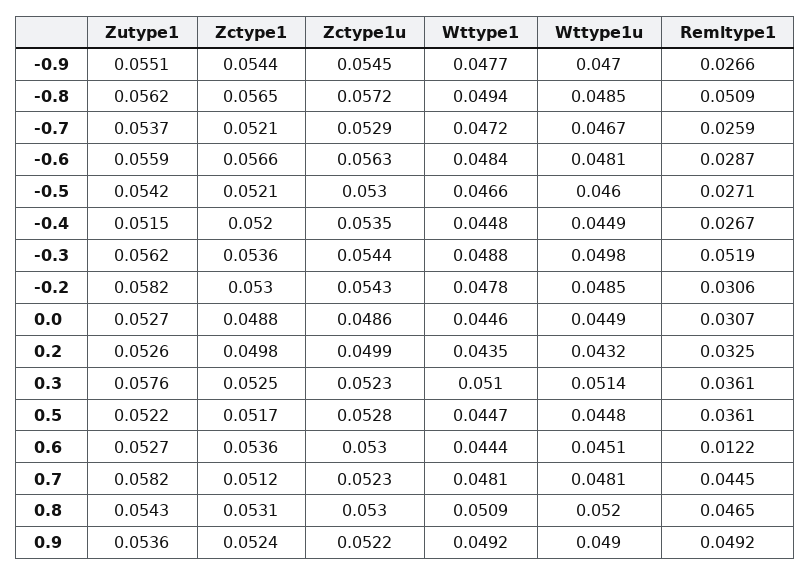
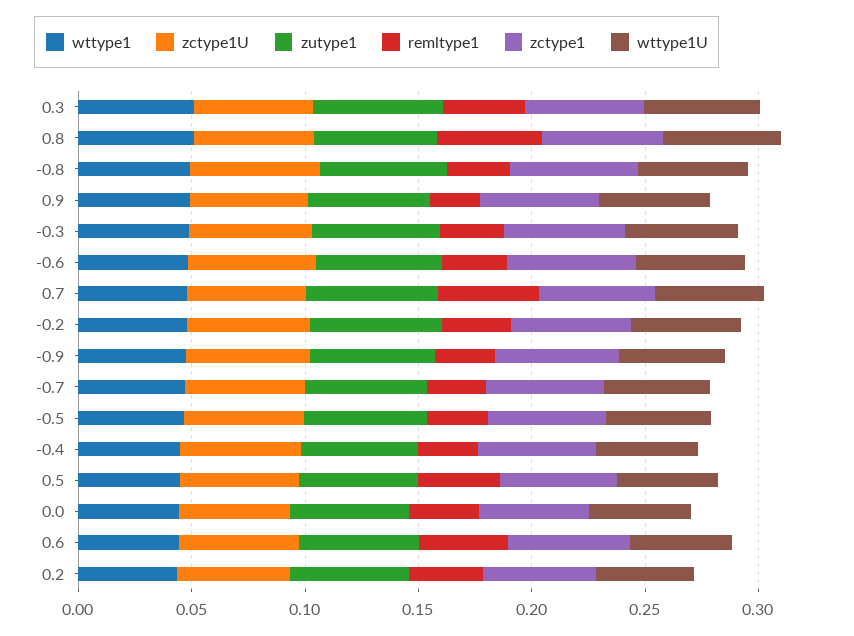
  {
    "Zutype1": {
      "-0.9": 0.0551,
      "-0.8": 0.0562,
      "-0.7": 0.0537,
      "-0.6": 0.0559,
      "-0.5": 0.0542,
      "-0.4": 0.0515,
      "-0.3": 0.0562,
      "-0.2": 0.0582,
      "0.0": 0.0527,
      "0.2": 0.0526,
      "0.3": 0.0576,
      "0.5": 0.0522,
      "0.6": 0.0527,
      "0.7": 0.0582,
      "0.8": 0.0543,
      "0.9": 0.0536
    },
    "Zctype1": {
      "-0.9": 0.0544,
      "-0.8": 0.0565,
      "-0.7": 0.0521,
      "-0.6": 0.0566,
      "-0.5": 0.0521,
      "-0.4": 0.052,
      "-0.3": 0.0536,
      "-0.2": 0.053,
      "0.0": 0.0488,
      "0.2": 0.0498,
      "0.3": 0.0525,
      "0.5": 0.0517,
      "0.6": 0.0536,
      "0.7": 0.0512,
      "0.8": 0.0531,
      "0.9": 0.0524
    },
    "Zctype1u": {
      "-0.9": 0.0545,
      "-0.8": 0.0572,
      "-0.7": 0.0529,
      "-0.6": 0.0563,
      "-0.5": 0.053,
      "-0.4": 0.0535,
      "-0.3": 0.0544,
      "-0.2": 0.0543,
      "0.0": 0.0486,
      "0.2": 0.0499,
      "0.3": 0.0523,
      "0.5": 0.0528,
      "0.6": 0.053,
      "0.7": 0.0523,
      "0.8": 0.053,
      "0.9": 0.0522
    },
    "Wttype1": {
      "-0.9": 0.0477,
      "-0.8": 0.0494,
      "-0.7": 0.0472,
      "-0.6": 0.0484,
      "-0.5": 0.0466,
      "-0.4": 0.0448,
      "-0.3": 0.0488,
      "-0.2": 0.0478,
      "0.0": 0.0446,
      "0.2": 0.0435,
      "0.3": 0.051,
      "0.5": 0.0447,
      "0.6": 0.0444,
      "0.7": 0.0481,
      "0.8": 0.0509,
      "0.9": 0.0492
    },
    "Wttype1u": {
      "-0.9": 0.047,
      "-0.8": 0.0485,
      "-0.7": 0.0467,
      "-0.6": 0.0481,
      "-0.5": 0.046,
      "-0.4": 0.0449,
      "-0.3": 0.0498,
      "-0.2": 0.0485,
      "0.0": 0.0449,
      "0.2": 0.0432,
      "0.3": 0.0514,
      "0.5": 0.0448,
      "0.6": 0.0451,
      "0.7": 0.0481,
      "0.8": 0.052,
      "0.9": 0.049
    },
    "Remltype1": {
      "-0.9": 0.0266,
-     "-0.8": 0.0509,
+     "-0.8": 0.03,
      "-0.7": 0.0259,
      "-0.6": 0.0287,
      "-0.5": 0.0271,
      "-0.4": 0.0267,
-     "-0.3": 0.0519,
+     "-0.3": 0.03,
      "-0.2": 0.0306,
      "0.0": 0.0307,
      "0.2": 0.0325,
      "0.3": 0.0361,
      "0.5": 0.0361,
-     "0.6": 0.0122,
+     "0.6": 0.04,
      "0.7": 0.0445,
      "0.8": 0.0465,
-     "0.9": 0.0492
+     "0.9": 0.02
    }
  }

